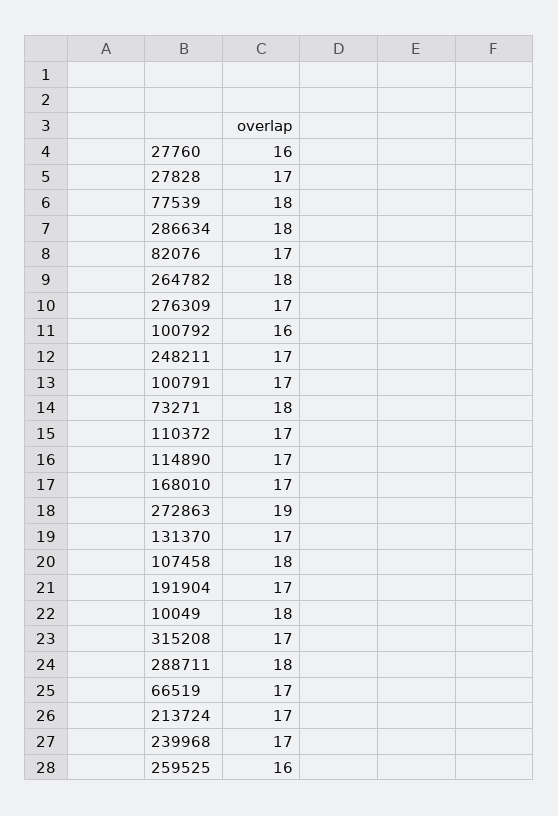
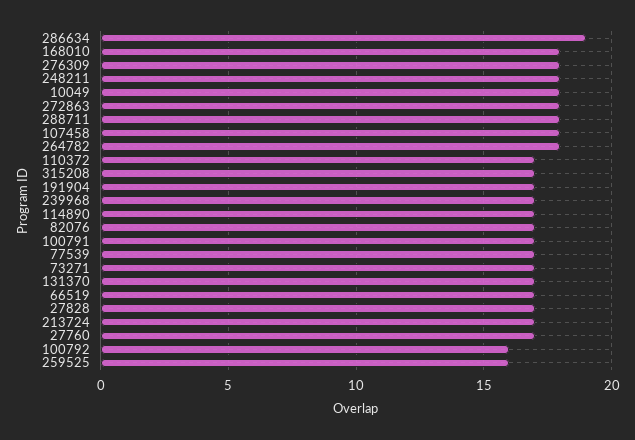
  {
-   "27760": 16,
+   "27760": 17,
    "27828": 17,
-   "77539": 18,
+   "77539": 17,
-   "286634": 18,
+   "286634": 19,
    "82076": 17,
    "264782": 18,
-   "276309": 17,
+   "276309": 18,
    "100792": 16,
-   "248211": 17,
+   "248211": 18,
    "100791": 17,
-   "73271": 18,
+   "73271": 17,
    "110372": 17,
    "114890": 17,
-   "168010": 17,
+   "168010": 18,
-   "272863": 19,
+   "272863": 18,
    "131370": 17,
    "107458": 18,
    "191904": 17,
    "10049": 18,
    "315208": 17,
    "288711": 18,
    "66519": 17,
    "213724": 17,
    "239968": 17,
    "259525": 16
  }

